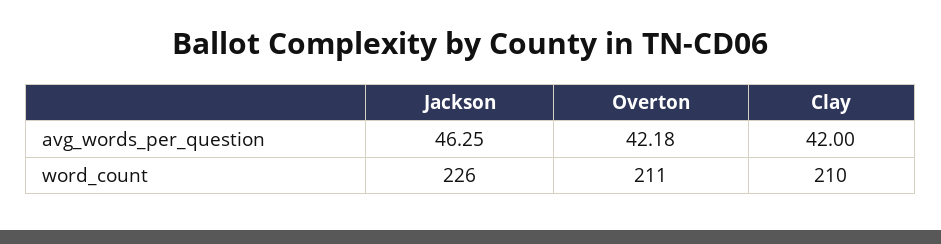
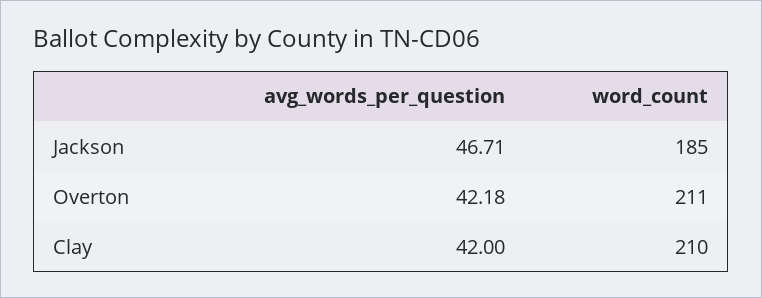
  {
    "Jackson": {
-     "avg_words_per_question": 46.25,
+     "avg_words_per_question": 46.71,
-     "word_count": 226
+     "word_count": 185
    },
    "Overton": {
      "avg_words_per_question": 42.18,
      "word_count": 211
    },
    "Clay": {
      "avg_words_per_question": 42,
      "word_count": 210
    }
  }

